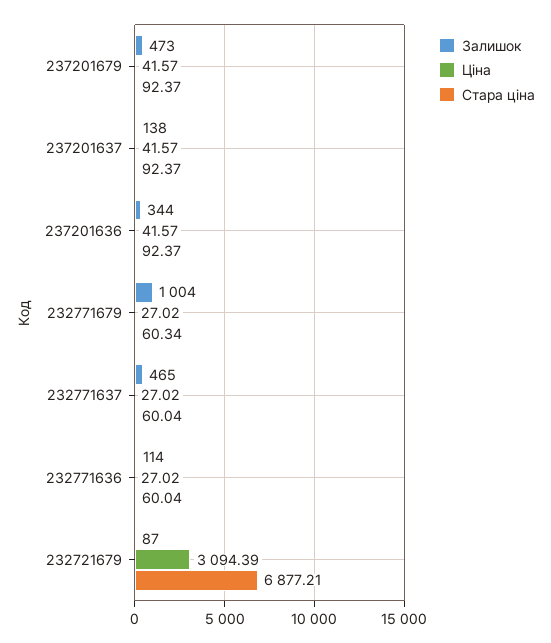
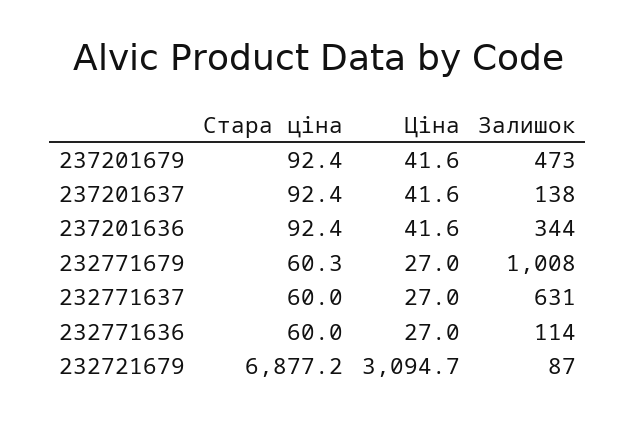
  {
    "Залишок": {
      "237201679": 473,
      "237201637": 138,
      "237201636": 344,
-     "232771679": 1004,
+     "232771679": 1008,
-     "232771637": 465,
+     "232771637": 631,
      "232771636": 114,
      "232721679": 87
    },
    "Ціна": {
      "237201679": 41.57,
      "237201637": 41.57,
      "237201636": 41.57,
      "232771679": 27.02,
      "232771637": 27.02,
      "232771636": 27.02,
-     "232721679": 3094.39
+     "232721679": 3094.7
    },
    "Стара ціна": {
      "237201679": 92.37,
      "237201637": 92.37,
      "237201636": 92.37,
      "232771679": 60.34,
      "232771637": 60.04,
      "232771636": 60.04,
      "232721679": 6877.21
    }
  }

